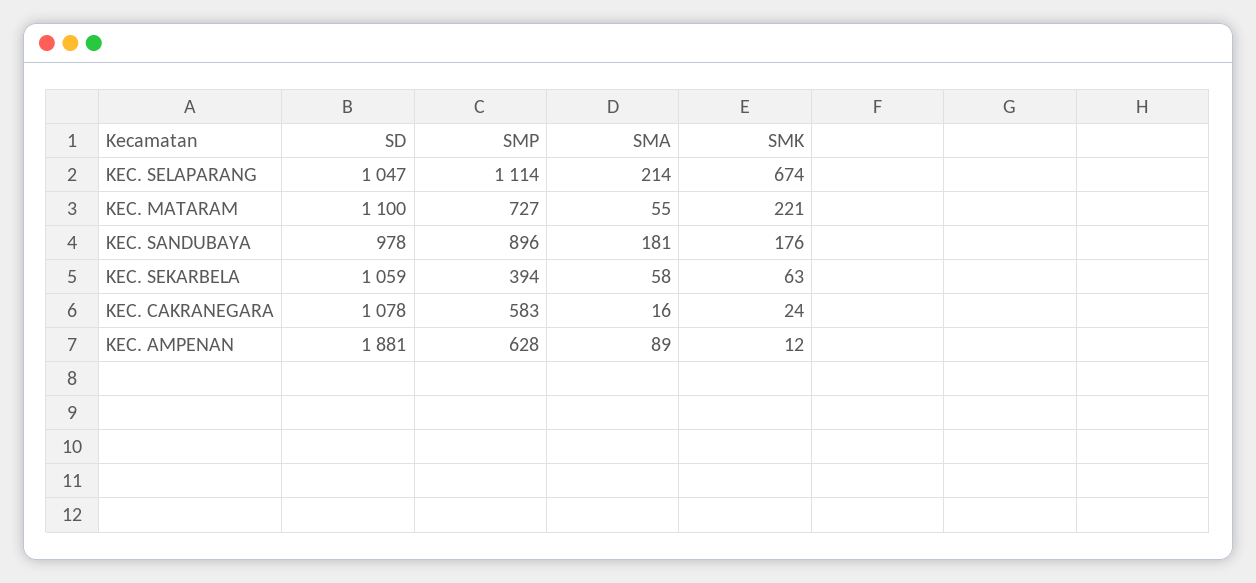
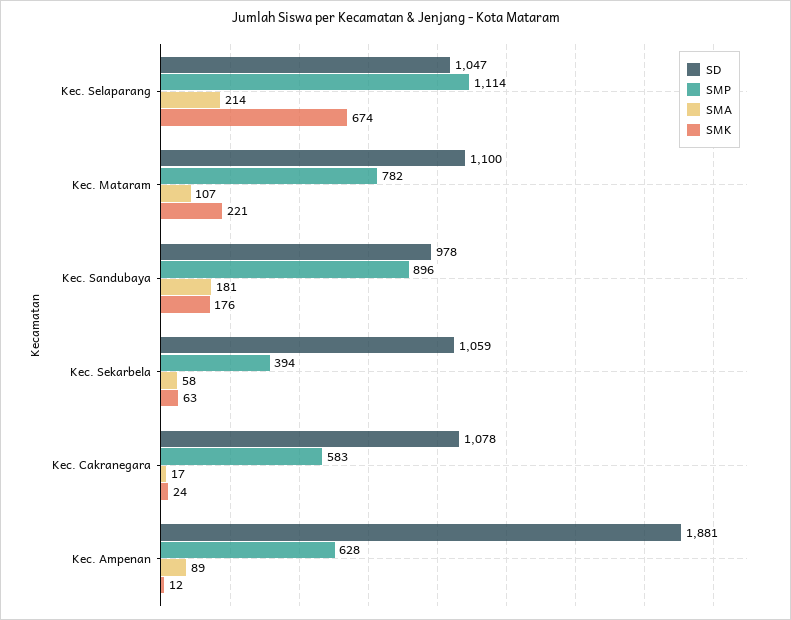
  {
    "SD": {
      "KEC. SELAPARANG": 1047,
      "KEC. MATARAM": 1100,
      "KEC. SANDUBAYA": 978,
      "KEC. SEKARBELA": 1059,
      "KEC. CAKRANEGARA": 1078,
      "KEC. AMPENAN": 1881
    },
    "SMP": {
      "KEC. SELAPARANG": 1114,
-     "KEC. MATARAM": 727,
+     "KEC. MATARAM": 782,
      "KEC. SANDUBAYA": 896,
      "KEC. SEKARBELA": 394,
      "KEC. CAKRANEGARA": 583,
      "KEC. AMPENAN": 628
    },
    "SMA": {
      "KEC. SELAPARANG": 214,
-     "KEC. MATARAM": 55,
+     "KEC. MATARAM": 107,
      "KEC. SANDUBAYA": 181,
      "KEC. SEKARBELA": 58,
-     "KEC. CAKRANEGARA": 16,
+     "KEC. CAKRANEGARA": 17,
      "KEC. AMPENAN": 89
    },
    "SMK": {
      "KEC. SELAPARANG": 674,
      "KEC. MATARAM": 221,
      "KEC. SANDUBAYA": 176,
      "KEC. SEKARBELA": 63,
      "KEC. CAKRANEGARA": 24,
      "KEC. AMPENAN": 12
    }
  }

